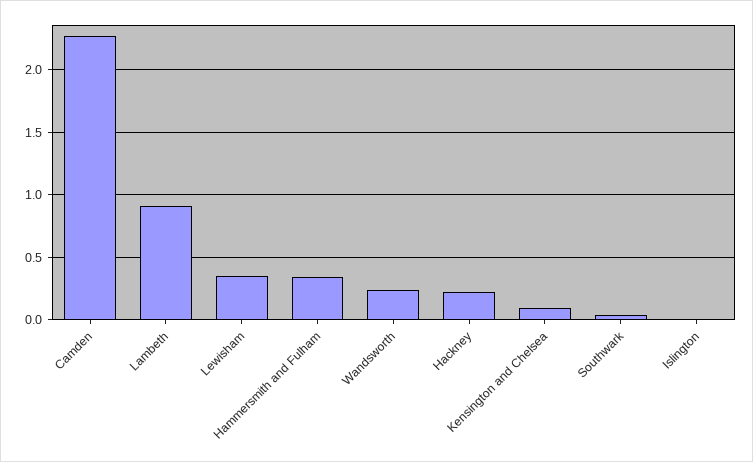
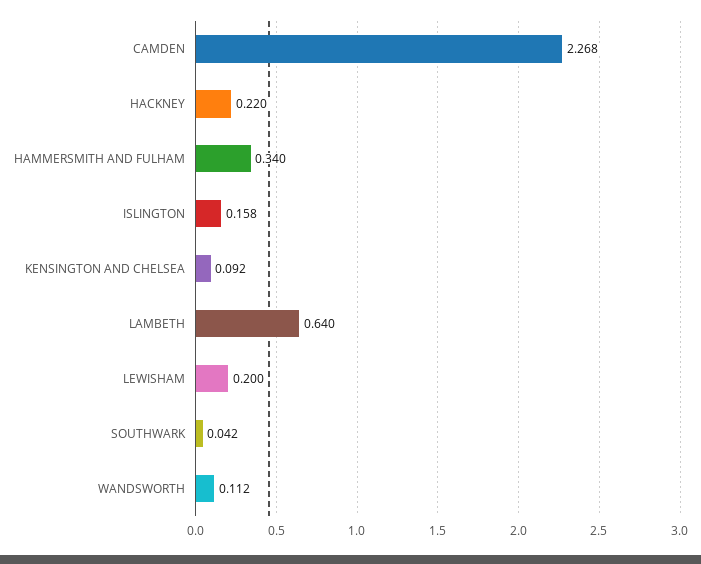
  {
    "Camden": 2.268,
-   "Lambeth": 0.9,
+   "Lambeth": 0.64,
-   "Lewisham": 0.35,
+   "Lewisham": 0.2,
    "Hammersmith and Fulham": 0.34,
-   "Wandsworth": 0.25,
+   "Wandsworth": 0.112,
    "Hackney": 0.22,
    "Kensington and Chelsea": 0.092,
    "Southwark": 0.042,
-   "Islington": 0
+   "Islington": 0.158
  }

